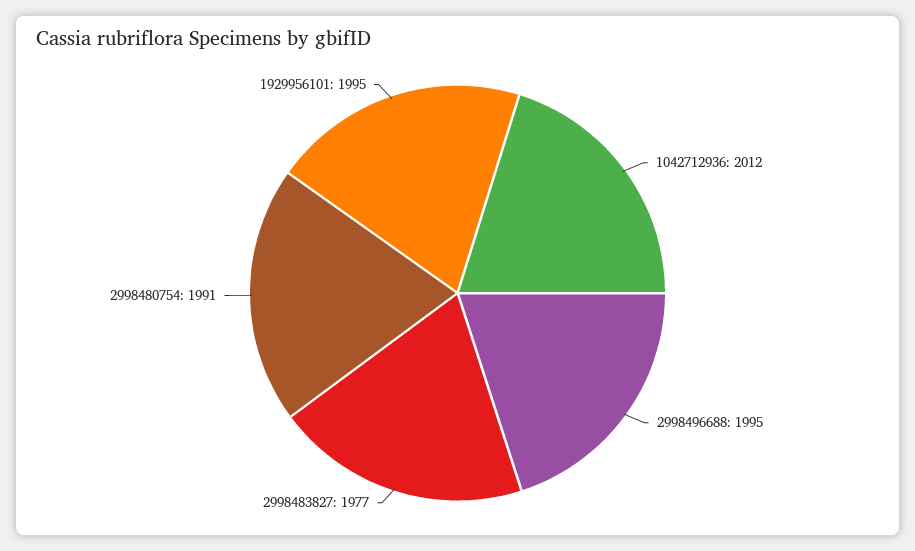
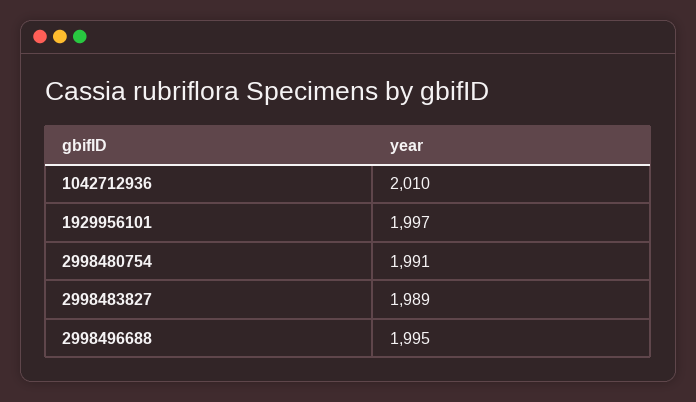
  {
-   "1042712936": 2012,
+   "1042712936": 2010,
    "2998496688": 1995,
-   "2998483827": 1977,
+   "2998483827": 1989,
    "2998480754": 1991,
-   "1929956101": 1995
+   "1929956101": 1997
  }

